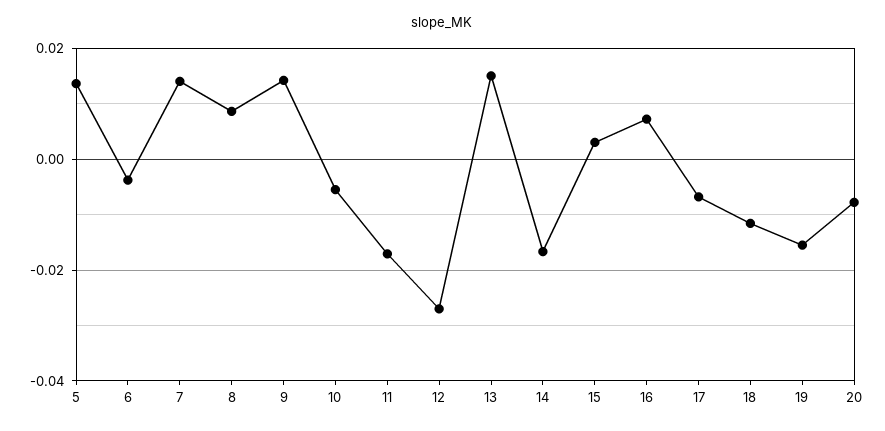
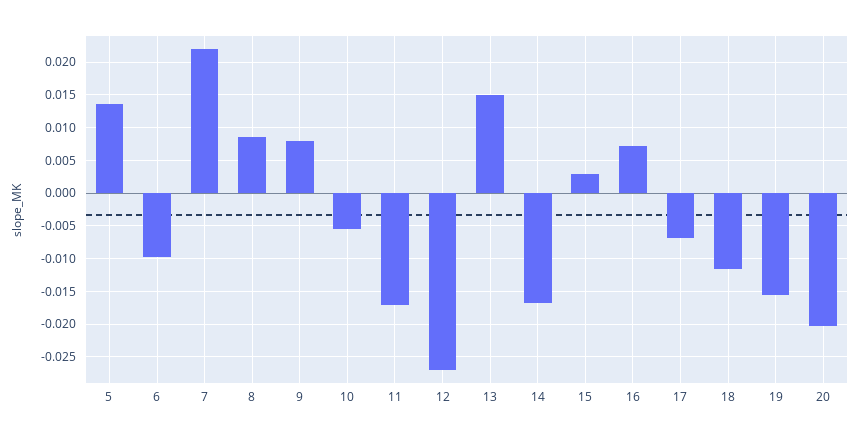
  {
    "5": 0.014,
-   "6": -0.004,
+   "6": -0.01,
-   "7": 0.014,
+   "7": 0.022,
    "8": 0.009,
-   "9": 0.014,
+   "9": 0.008,
    "10": -0.006,
    "11": -0.017,
    "12": -0.027,
    "13": 0.015,
    "14": -0.017,
    "15": 0.003,
    "16": 0.007,
    "17": -0.007,
    "18": -0.012,
    "19": -0.016,
-   "20": -0.008
+   "20": -0.02
  }

